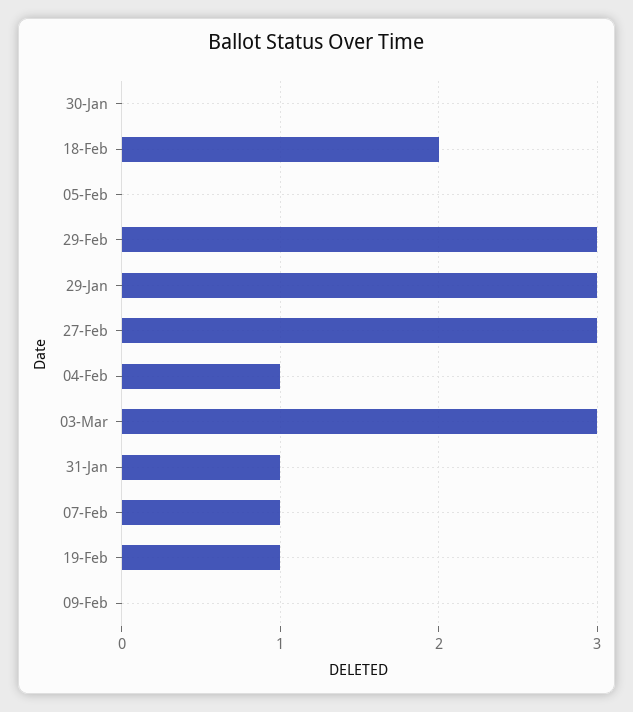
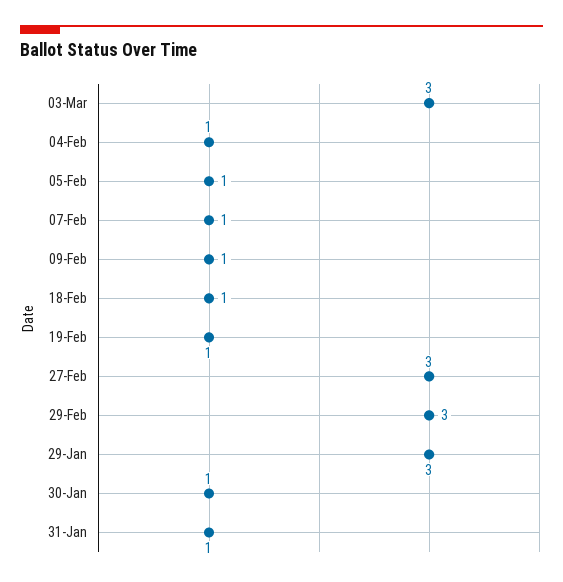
  {
-   "30-Jan": 0,
+   "30-Jan": 1,
-   "18-Feb": 2,
+   "18-Feb": 1,
-   "05-Feb": 0,
+   "05-Feb": 1,
    "29-Feb": 3,
    "29-Jan": 3,
    "27-Feb": 3,
    "04-Feb": 1,
    "03-Mar": 3,
    "31-Jan": 1,
    "07-Feb": 1,
    "19-Feb": 1,
-   "09-Feb": 0
+   "09-Feb": 1
  }

